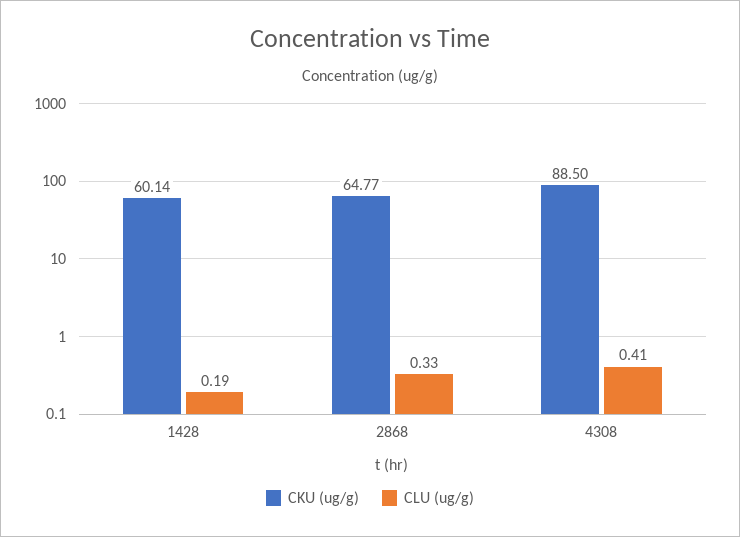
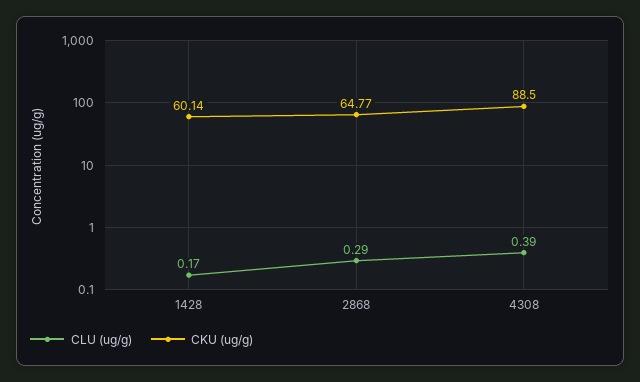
  {
    "CKU (ug/g)": {
      "1428": 60.14,
      "2868": 64.77,
      "4308": 88.5
    },
    "CLU (ug/g)": {
-     "1428": 0.19,
+     "1428": 0.17,
-     "2868": 0.33,
+     "2868": 0.29,
-     "4308": 0.41
+     "4308": 0.39
    }
  }

